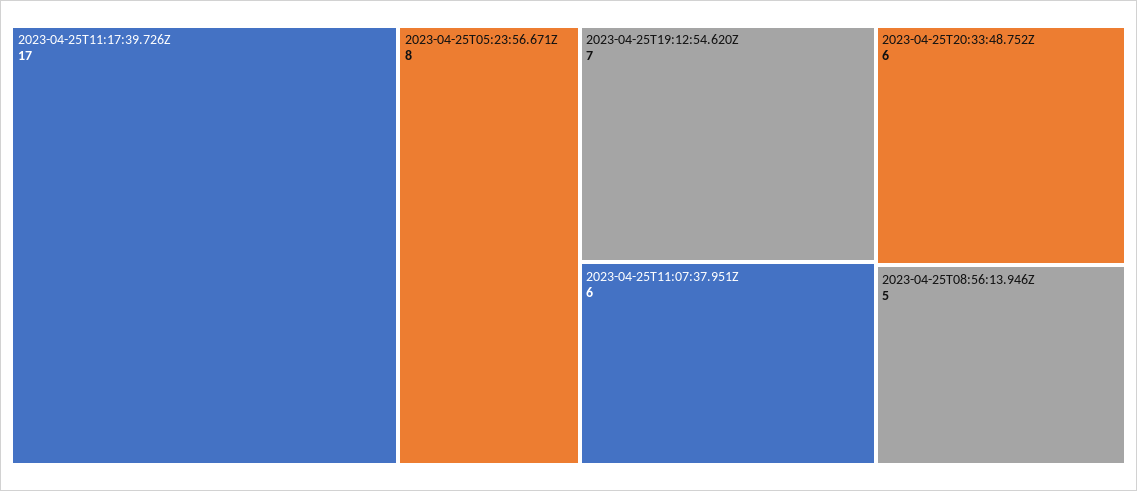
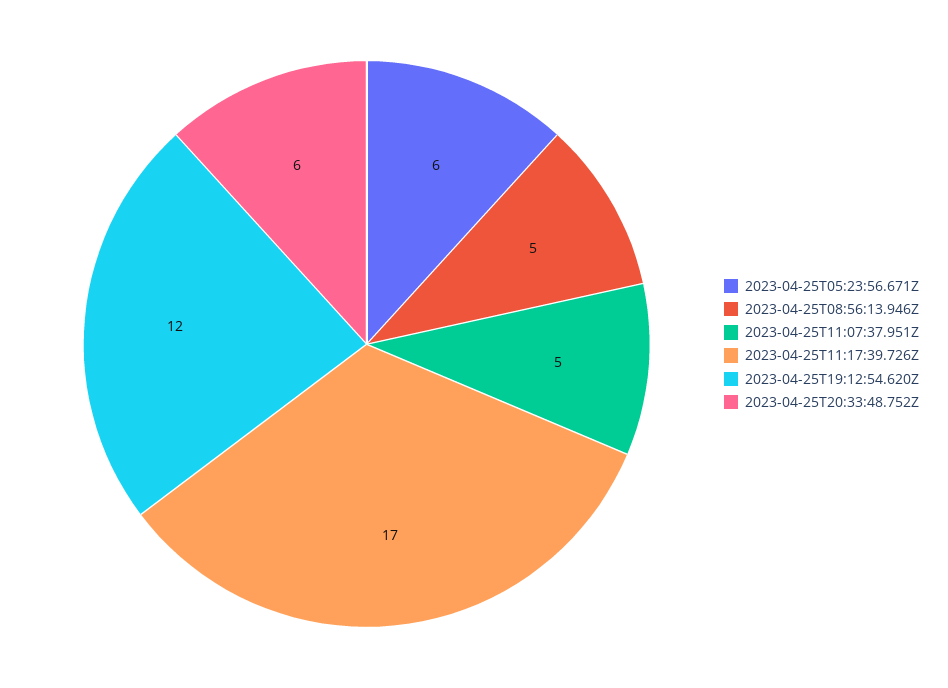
  {
    "2023-04-25T11:17:39.726Z": 17,
-   "2023-04-25T05:23:56.671Z": 8,
+   "2023-04-25T05:23:56.671Z": 6,
-   "2023-04-25T19:12:54.620Z": 7,
+   "2023-04-25T19:12:54.620Z": 12,
-   "2023-04-25T11:07:37.951Z": 6,
+   "2023-04-25T11:07:37.951Z": 5,
    "2023-04-25T20:33:48.752Z": 6,
    "2023-04-25T08:56:13.946Z": 5
  }

